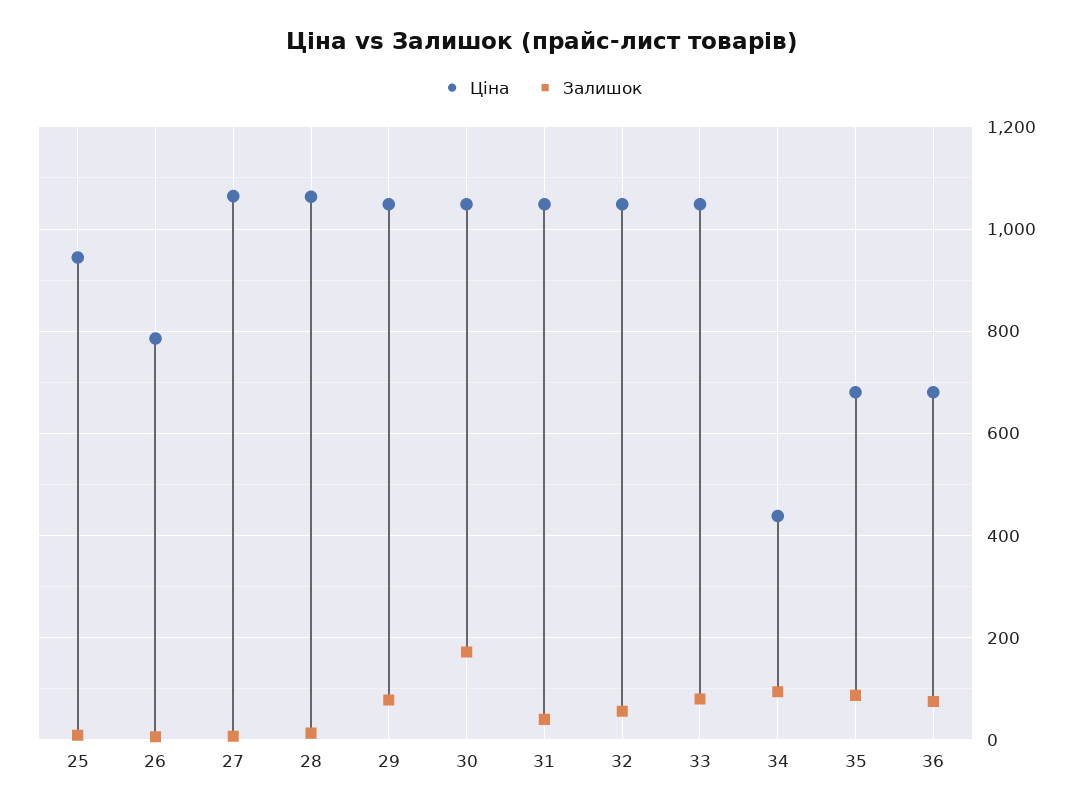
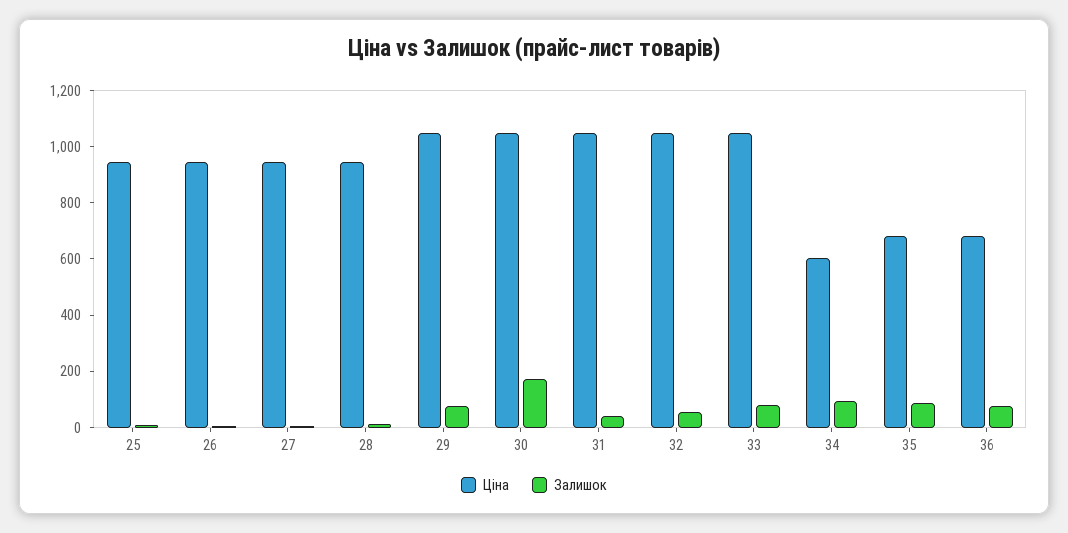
  {
    "Ціна": {
      "25": 940,
-     "26": 780,
+     "26": 950,
-     "27": 1060,
+     "27": 950,
-     "28": 1060,
+     "28": 950,
      "29": 1040,
      "30": 1040,
      "31": 1040,
      "32": 1040,
      "33": 1040,
-     "34": 440,
+     "34": 600,
      "35": 680,
      "36": 680
    },
    "Залишок": {
      "25": 0,
      "26": 0,
      "27": 0,
      "28": 20,
      "29": 80,
      "30": 180,
      "31": 40,
      "32": 60,
      "33": 80,
      "34": 100,
      "35": 80,
      "36": 80
    }
  }

